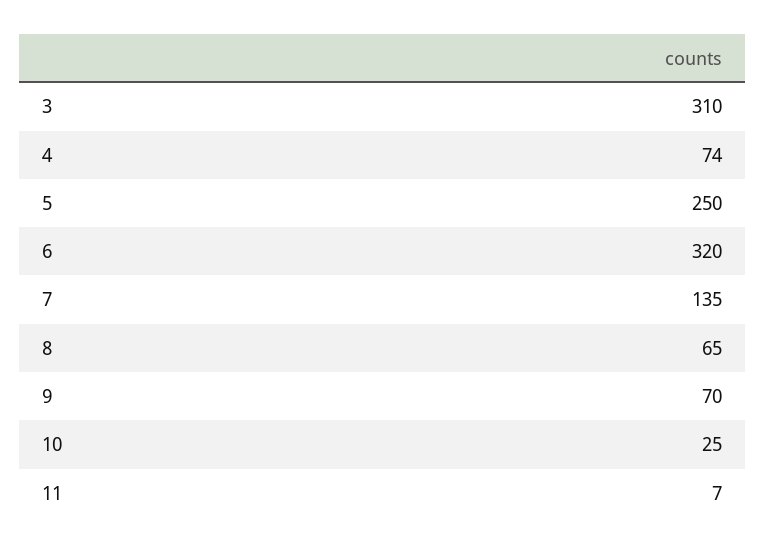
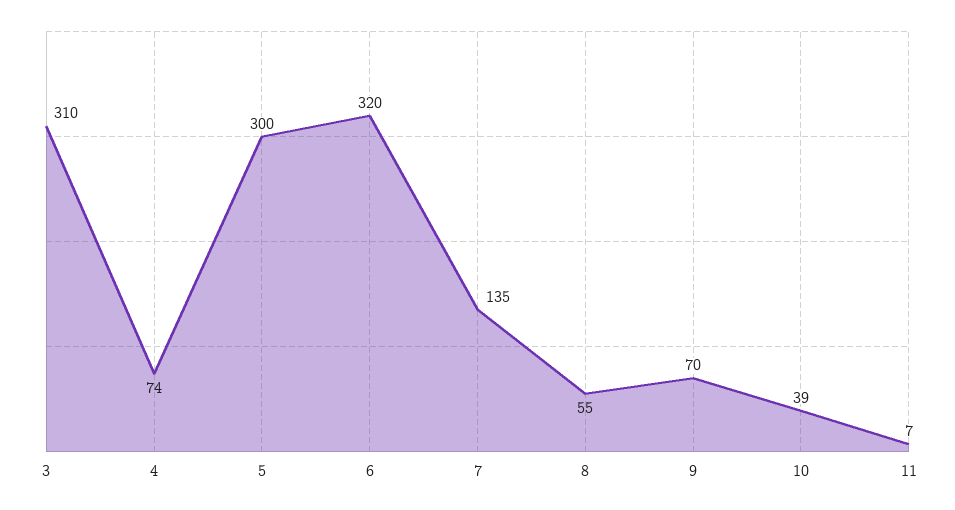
  {
    "3": 310,
    "4": 74,
-   "5": 250,
+   "5": 300,
    "6": 320,
    "7": 135,
-   "8": 65,
+   "8": 55,
    "9": 70,
-   "10": 25,
+   "10": 39,
    "11": 7
  }

